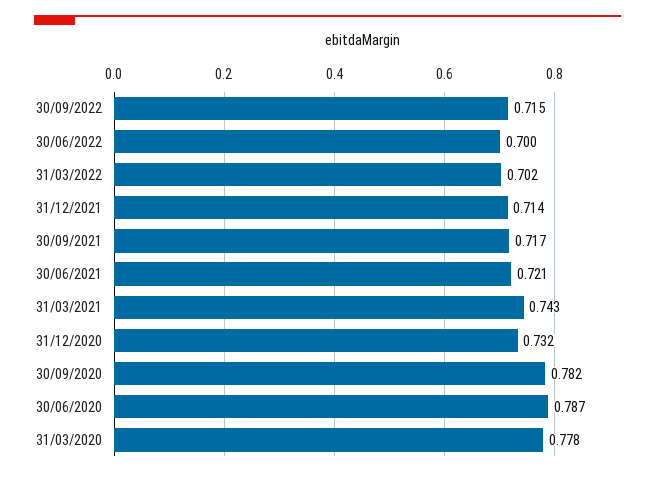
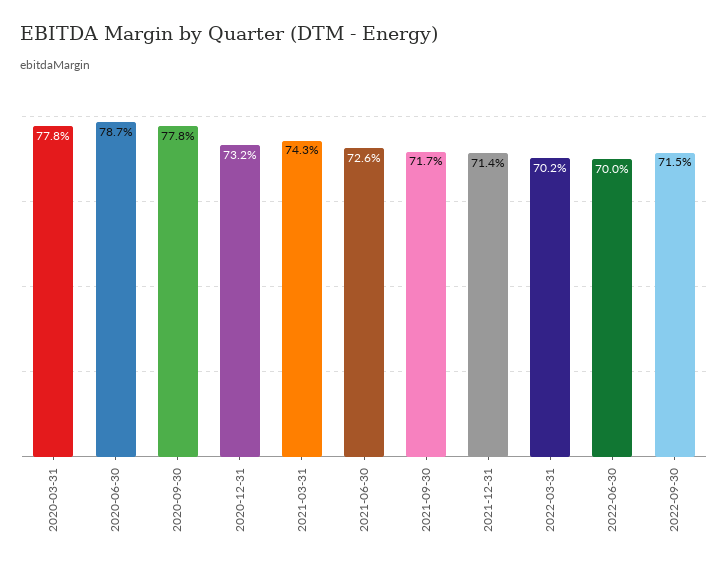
  {
    "30/09/2022": 0.715,
    "30/06/2022": 0.7,
    "31/03/2022": 0.702,
    "31/12/2021": 0.714,
    "30/09/2021": 0.717,
-   "30/06/2021": 0.721,
+   "30/06/2021": 0.726,
    "31/03/2021": 0.743,
    "31/12/2020": 0.732,
-   "30/09/2020": 0.782,
+   "30/09/2020": 0.778,
    "30/06/2020": 0.787,
    "31/03/2020": 0.778
  }

